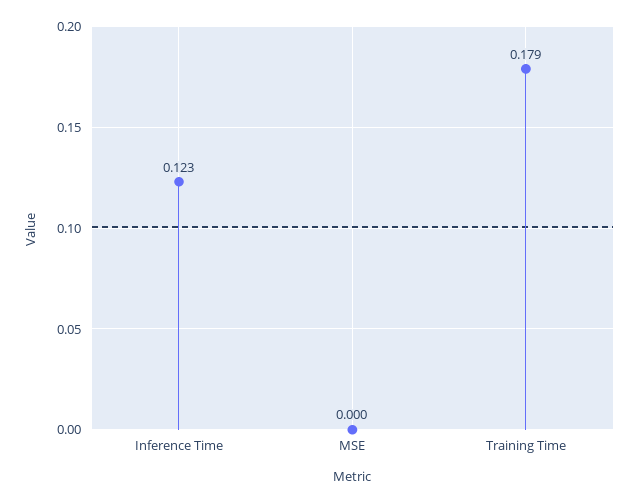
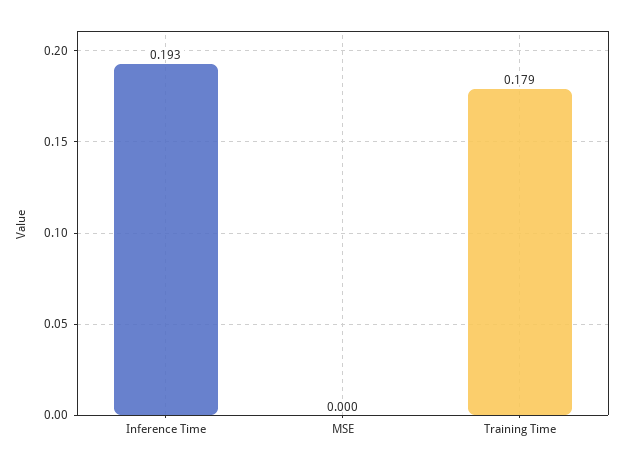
  {
-   "Inference Time": 0.123,
+   "Inference Time": 0.193,
    "MSE": 0,
    "Training Time": 0.179
  }

